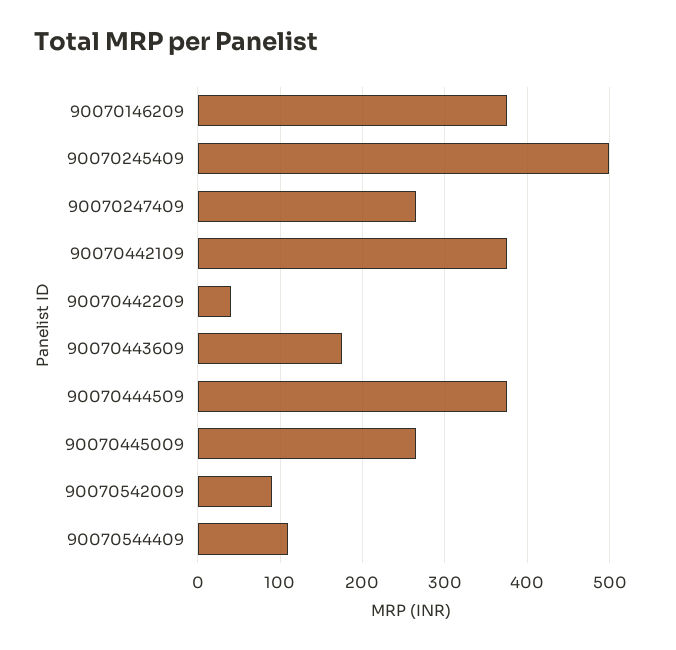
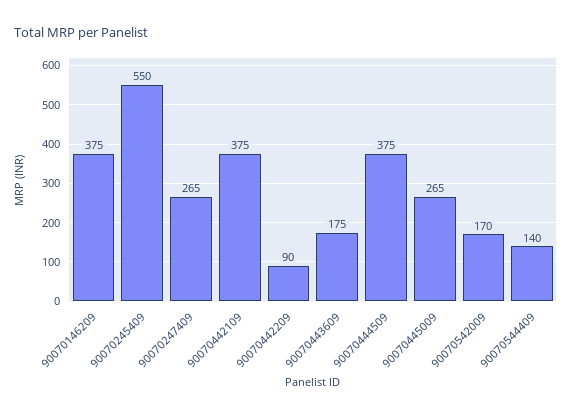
  {
    "90070146209": 375,
-   "90070245409": 500,
+   "90070245409": 550,
    "90070247409": 265,
    "90070442109": 375,
-   "90070442209": 40,
+   "90070442209": 90,
    "90070443609": 175,
    "90070444509": 375,
    "90070445009": 265,
-   "90070542009": 90,
+   "90070542009": 170,
-   "90070544409": 110
+   "90070544409": 140
  }

